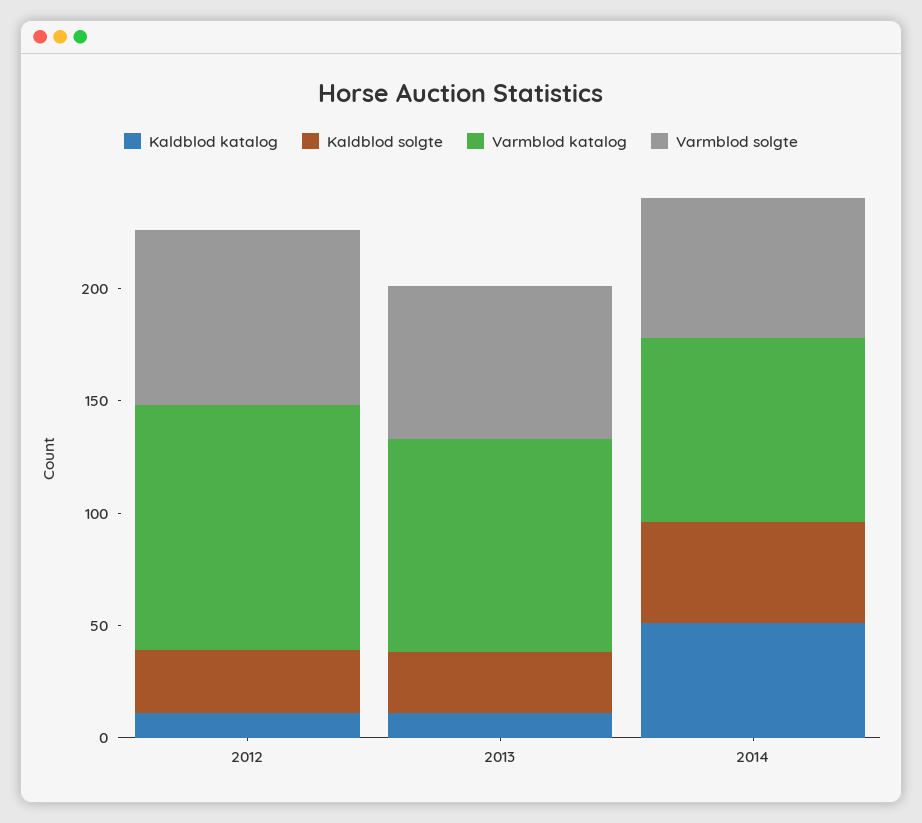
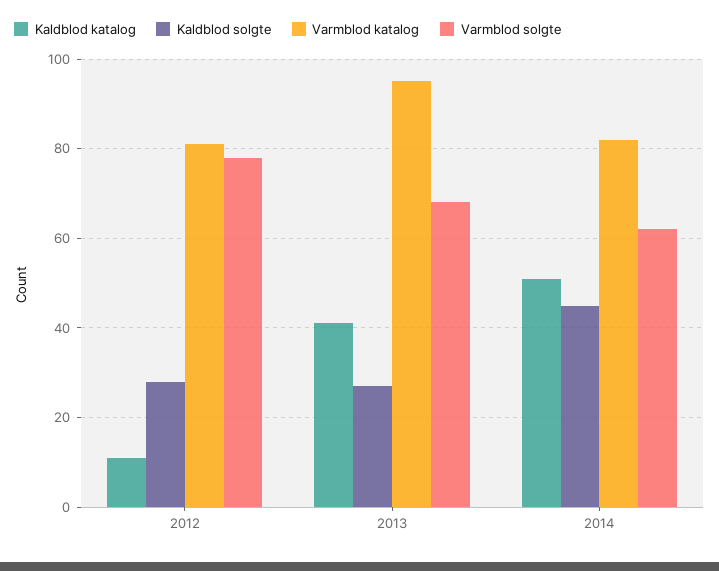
  {
    "Kaldblod katalog": {
      "2012": 10,
-     "2013": 10,
+     "2013": 40,
      "2014": 50
    },
    "Kaldblod solgte": {
      "2012": 30,
      "2013": 25,
      "2014": 45
    },
    "Varmblod katalog": {
-     "2012": 110,
+     "2012": 80,
      "2013": 95,
      "2014": 80
    },
    "Varmblod solgte": {
      "2012": 80,
      "2013": 70,
      "2014": 60
    }
  }

